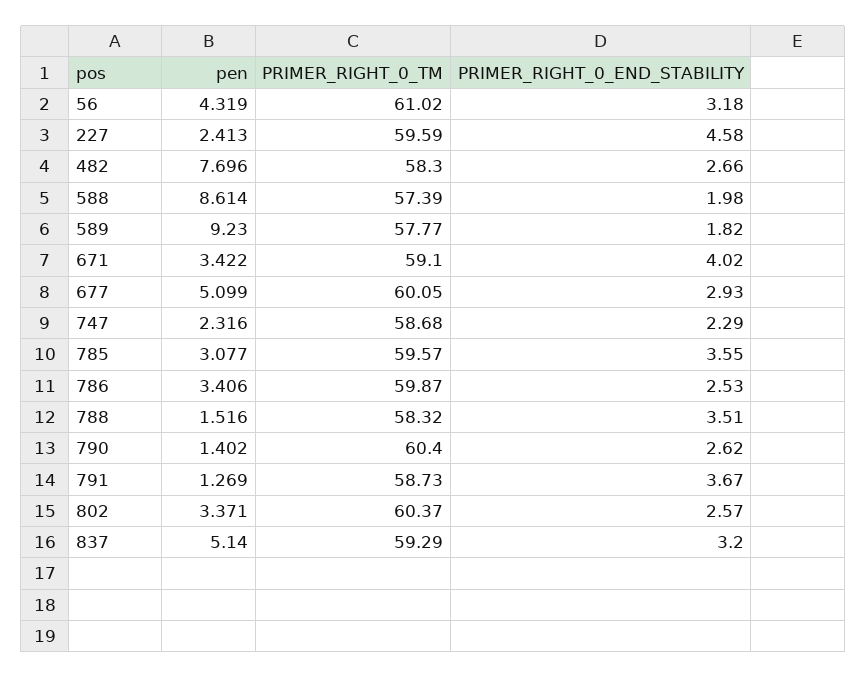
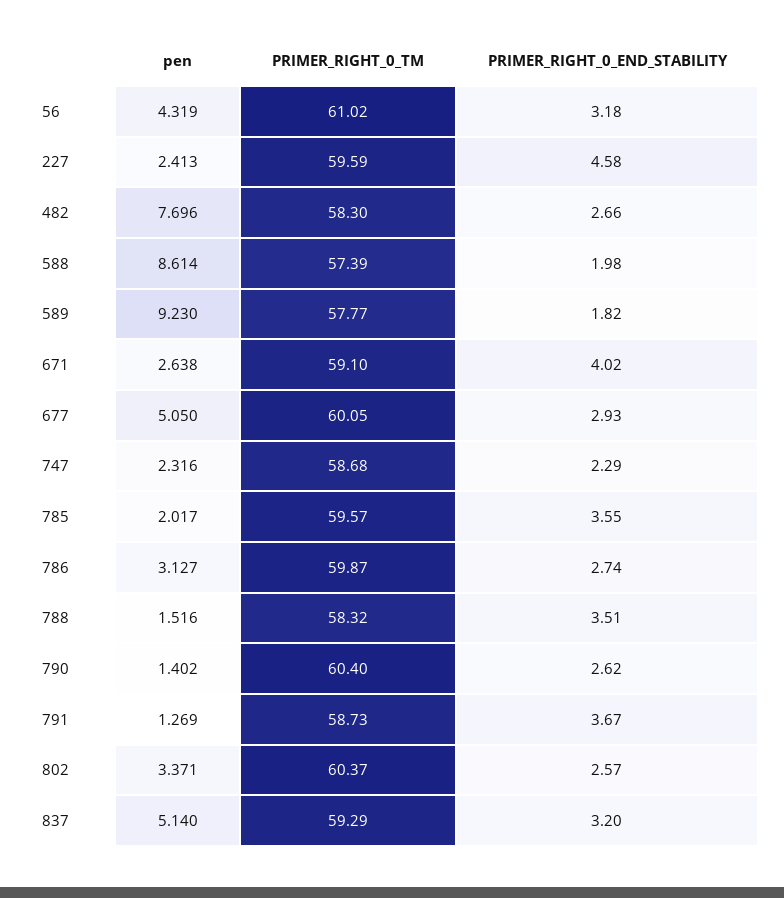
  {
    "pen": {
      "56": 4.319,
      "227": 2.413,
      "482": 7.696,
      "588": 8.614,
      "589": 9.23,
-     "671": 3.422,
+     "671": 2.638,
-     "677": 5.099,
+     "677": 5.05,
      "747": 2.316,
-     "785": 3.077,
+     "785": 2.017,
-     "786": 3.406,
+     "786": 3.127,
      "788": 1.516,
      "790": 1.402,
      "791": 1.269,
      "802": 3.371,
      "837": 5.14
    },
    "PRIMER_RIGHT_0_TM": {
      "56": 61.02,
      "227": 59.59,
      "482": 58.3,
      "588": 57.39,
      "589": 57.77,
      "671": 59.1,
      "677": 60.05,
      "747": 58.68,
      "785": 59.57,
      "786": 59.87,
      "788": 58.32,
      "790": 60.4,
      "791": 58.73,
      "802": 60.37,
      "837": 59.29
    },
    "PRIMER_RIGHT_0_END_STABILITY": {
      "56": 3.18,
      "227": 4.58,
      "482": 2.66,
      "588": 1.98,
      "589": 1.82,
      "671": 4.02,
      "677": 2.93,
      "747": 2.29,
      "785": 3.55,
-     "786": 2.53,
+     "786": 2.74,
      "788": 3.51,
      "790": 2.62,
      "791": 3.67,
      "802": 2.57,
      "837": 3.2
    }
  }

